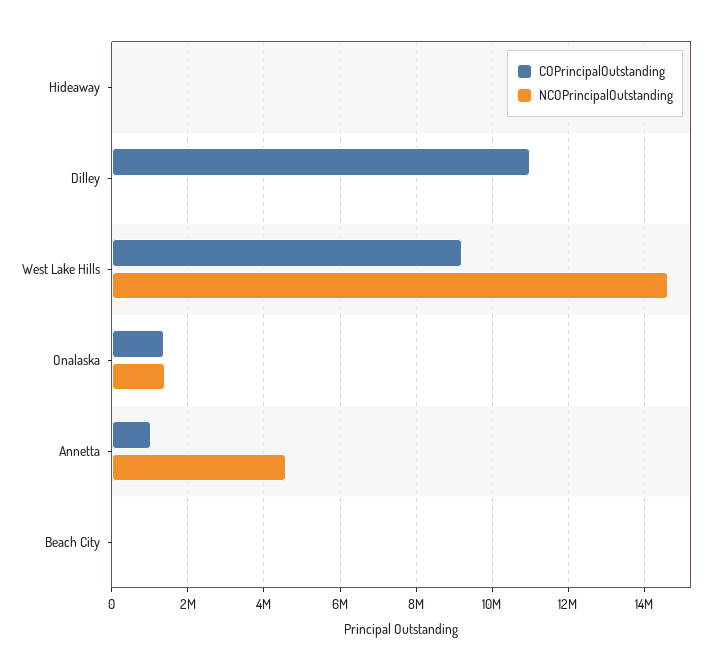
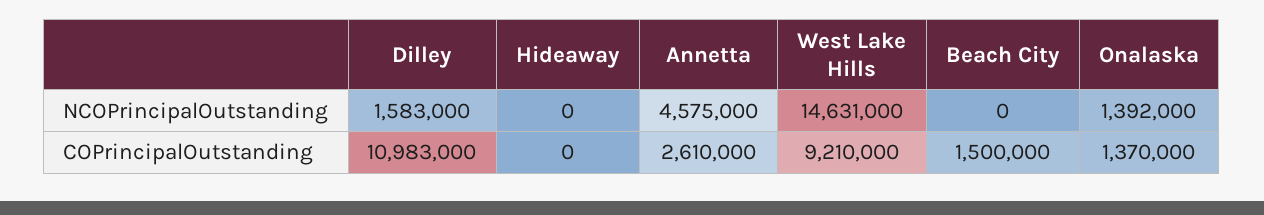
  {
    "COPrincipalOutstanding": {
      "Hideaway": 0,
      "Dilley": 10983000,
      "West Lake Hills": 9210000,
      "Onalaska": 1370000,
-     "Annetta": 1000000,
+     "Annetta": 2610000,
-     "Beach City": 0
+     "Beach City": 1500000
    },
    "NCOPrincipalOutstanding": {
      "Hideaway": 0,
-     "Dilley": 0,
+     "Dilley": 1583000,
      "West Lake Hills": 14631000,
      "Onalaska": 1392000,
      "Annetta": 4575000,
      "Beach City": 0
    }
  }

